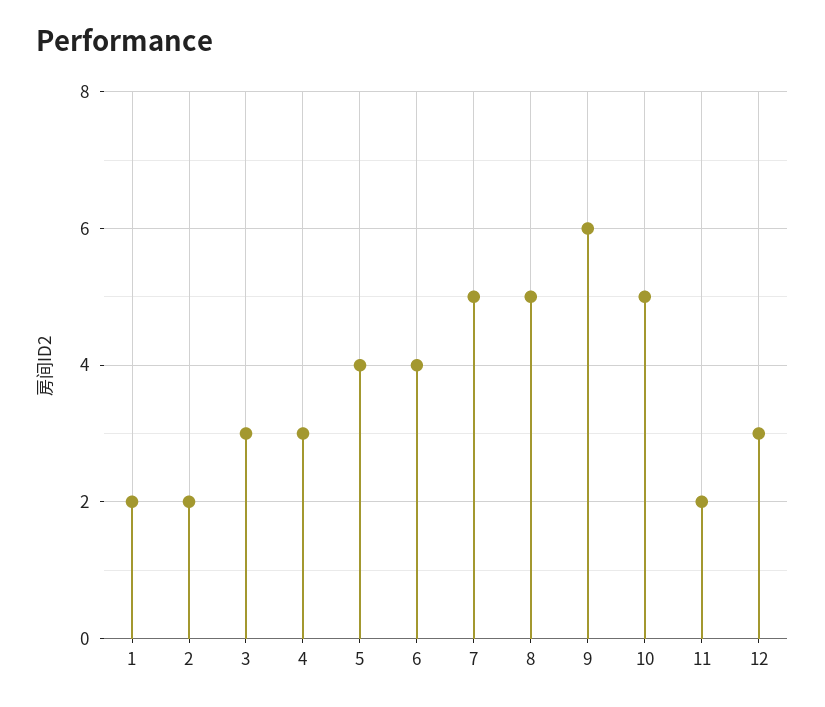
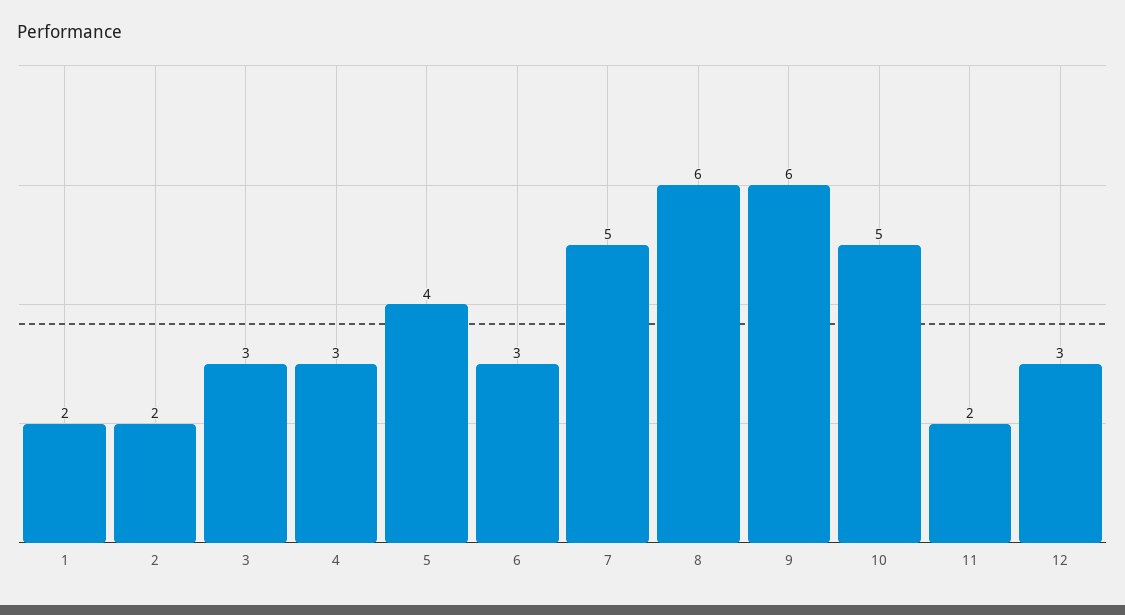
  {
    "1": 2,
    "2": 2,
    "3": 3,
    "4": 3,
    "5": 4,
-   "6": 4,
+   "6": 3,
    "7": 5,
-   "8": 5,
+   "8": 6,
    "9": 6,
    "10": 5,
    "11": 2,
    "12": 3
  }

